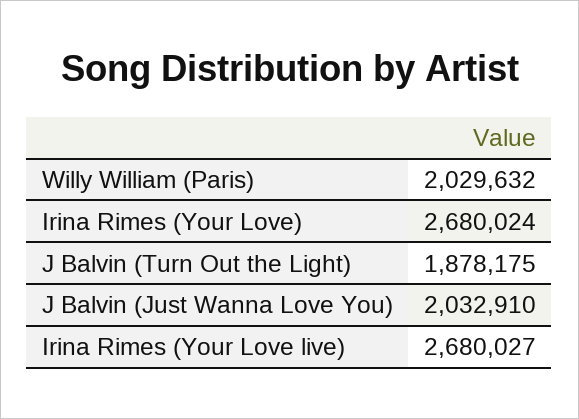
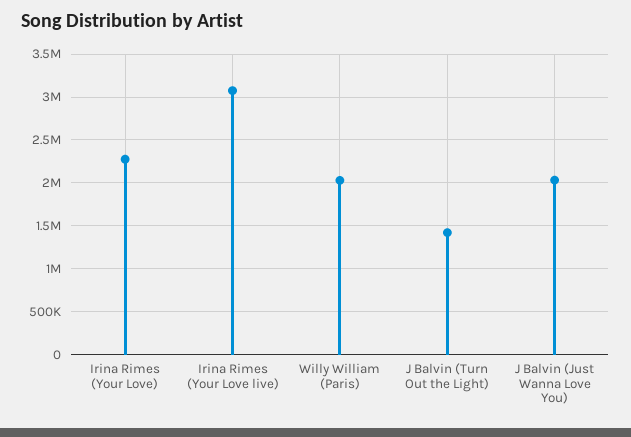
  {
    "Willy William (Paris)": 2029632,
-   "Irina Rimes (Your Love)": 2680024,
+   "Irina Rimes (Your Love)": 2300000,
-   "J Balvin (Turn Out the Light)": 1878175,
+   "J Balvin (Turn Out the Light)": 1400000,
    "J Balvin (Just Wanna Love You)": 2032910,
-   "Irina Rimes (Your Love live)": 2680027
+   "Irina Rimes (Your Love live)": 3100000
  }

